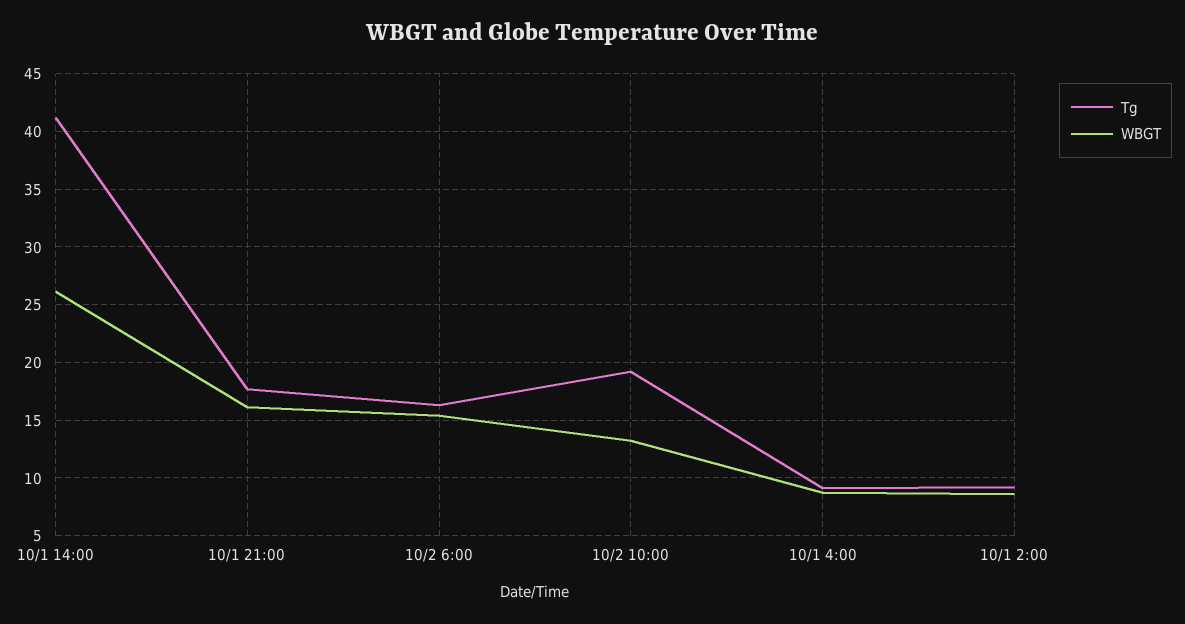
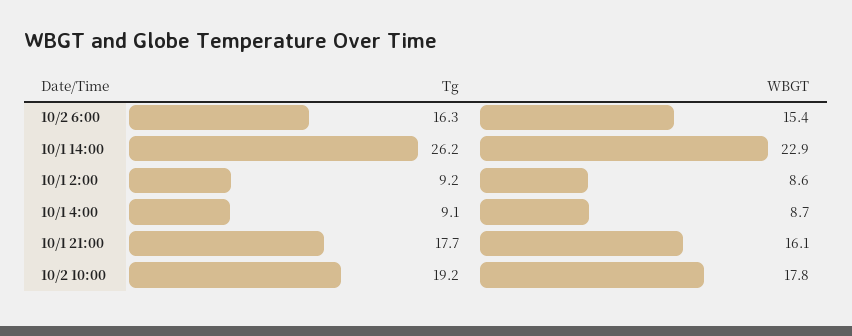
  {
    "Tg": {
-     "10/1 14:00": 41,
+     "10/1 14:00": 26.2,
      "10/1 21:00": 17.7,
      "10/2 6:00": 16.3,
      "10/2 10:00": 19.2,
      "10/1 4:00": 9.1,
      "10/1 2:00": 9.2
    },
    "WBGT": {
-     "10/1 14:00": 26,
+     "10/1 14:00": 22.9,
      "10/1 21:00": 16.1,
      "10/2 6:00": 15.4,
-     "10/2 10:00": 13,
+     "10/2 10:00": 17.8,
      "10/1 4:00": 8.7,
      "10/1 2:00": 8.6
    }
  }

